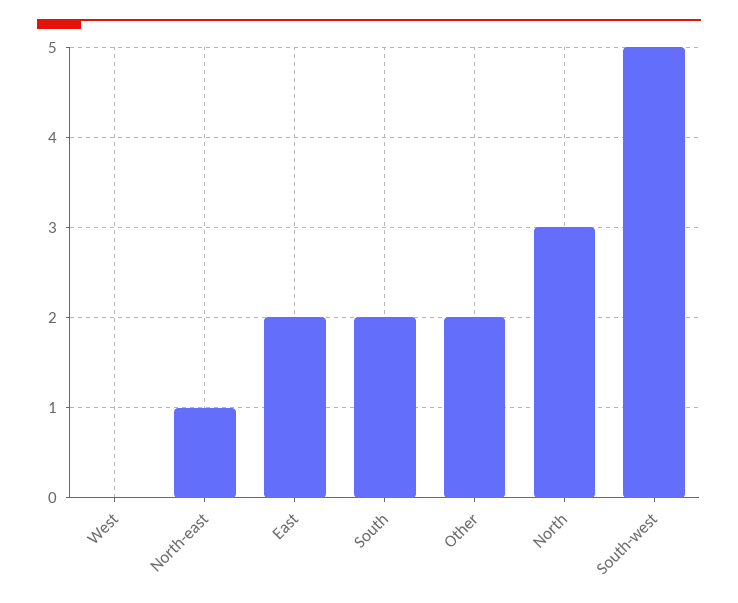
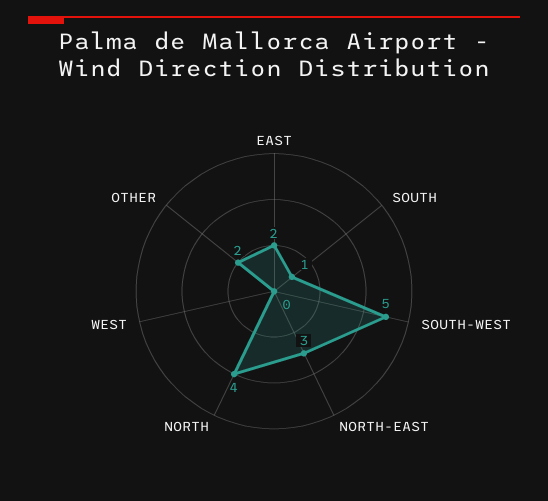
  {
    "West": 0,
-   "North-east": 1,
+   "North-east": 3,
    "East": 2,
-   "South": 2,
+   "South": 1,
    "Other": 2,
-   "North": 3,
+   "North": 4,
    "South-west": 5
  }

